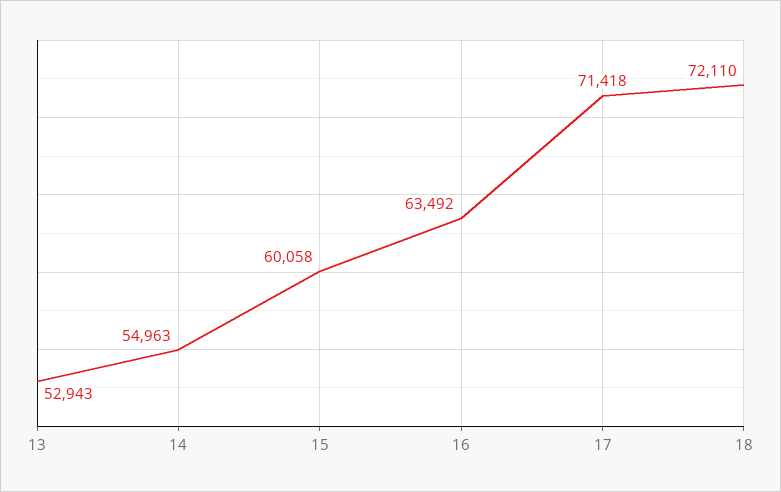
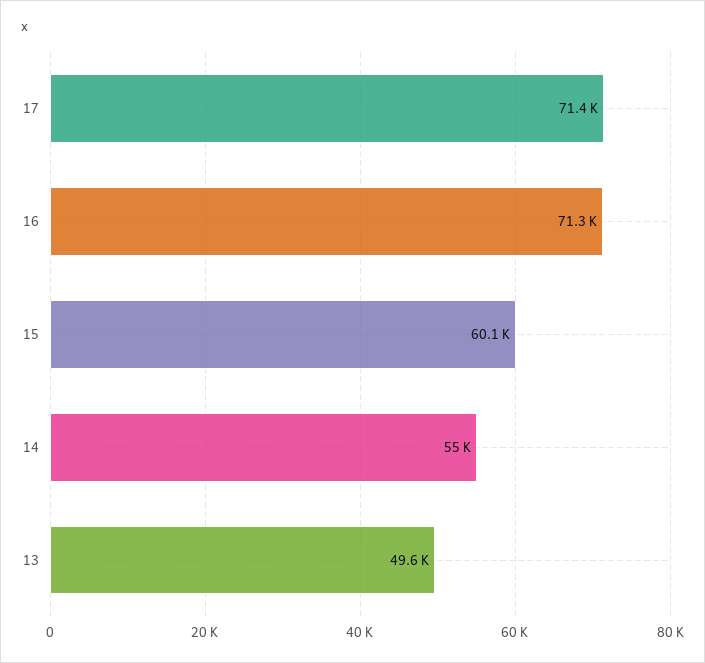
  {
-   "13": 52943,
+   "13": 49600,
    "14": 54963,
    "15": 60058,
-   "16": 63492,
+   "16": 71300,
-   "17": 71418,
+   "17": 71418
-   "18": 72110
  }

